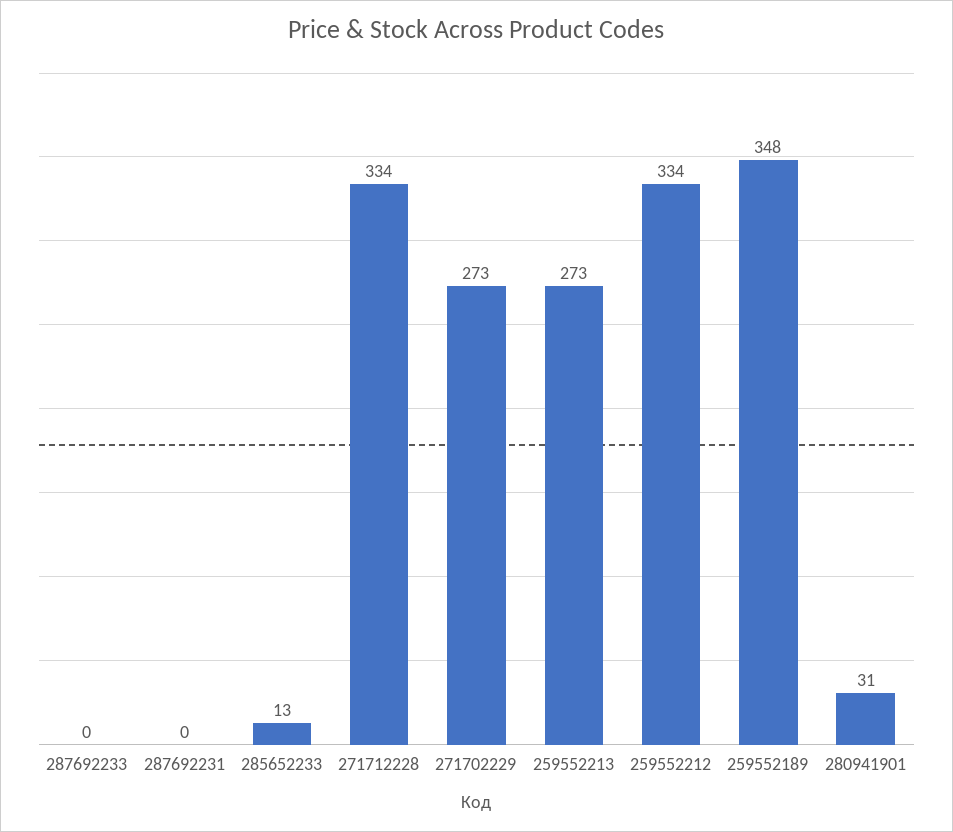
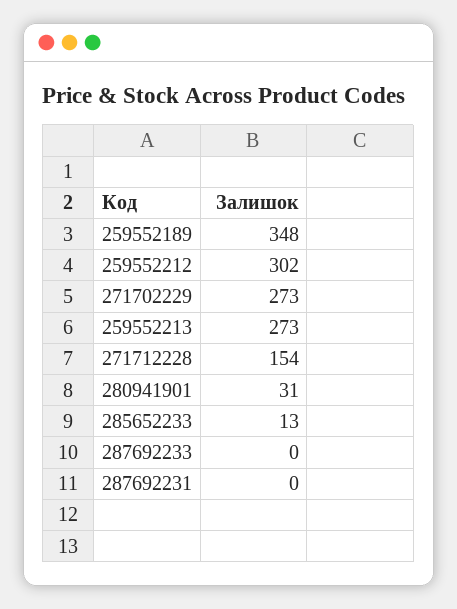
  {
    "287692233": 0,
    "287692231": 0,
    "285652233": 13,
-   "271712228": 334,
+   "271712228": 154,
    "271702229": 273,
    "259552213": 273,
-   "259552212": 334,
+   "259552212": 302,
    "259552189": 348,
    "280941901": 31
  }

